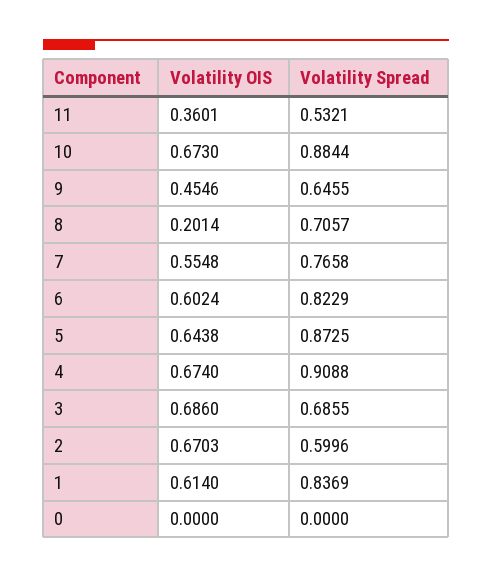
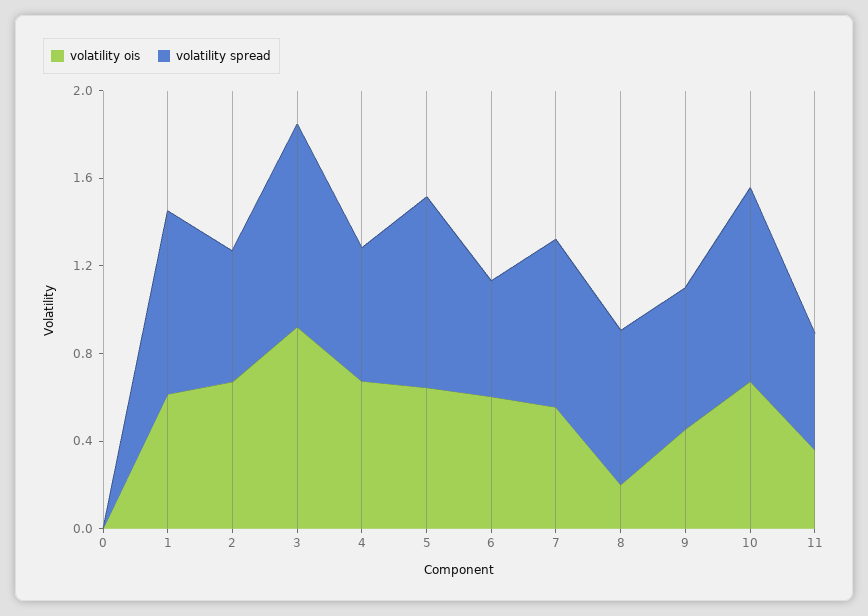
  {
    "Volatility OIS": {
      "11": 0.3601,
      "10": 0.673,
      "9": 0.4546,
      "8": 0.2014,
      "7": 0.5548,
      "6": 0.6024,
      "5": 0.6438,
      "4": 0.674,
-     "3": 0.686,
+     "3": 0.9,
      "2": 0.6703,
      "1": 0.614,
      "0": 0
    },
    "Volatility Spread": {
      "11": 0.5321,
      "10": 0.8844,
      "9": 0.6455,
      "8": 0.7057,
      "7": 0.7658,
-     "6": 0.8229,
+     "6": 0.5,
      "5": 0.8725,
-     "4": 0.9088,
+     "4": 0.6,
-     "3": 0.6855,
+     "3": 0.9,
      "2": 0.5996,
      "1": 0.8369,
      "0": 0
    }
  }

